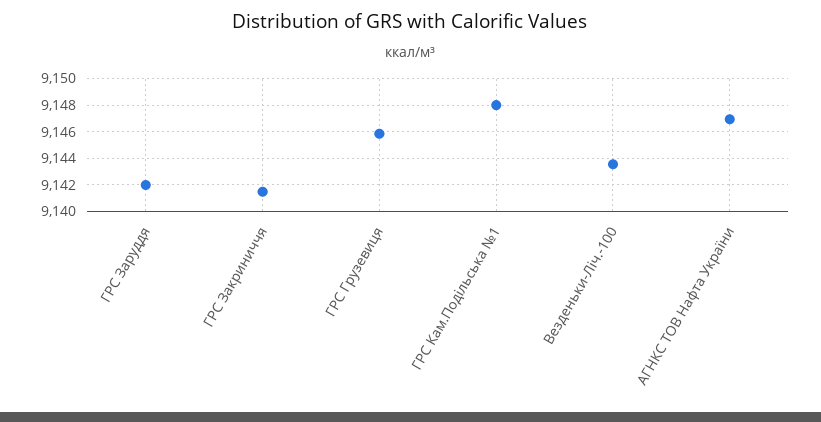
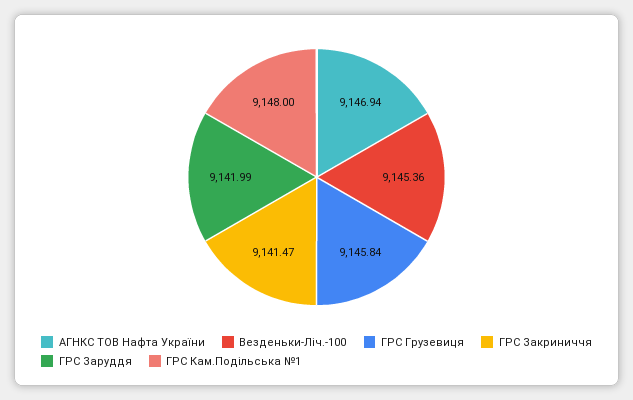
  {
    "ГРС Заруддя": 9141.99,
    "ГРС Закриниччя": 9141.47,
    "ГРС Грузевиця": 9145.84,
    "ГРС Кам.Подільська №1": 9148,
-   "Везденьки-Ліч.-100": 9143.5,
+   "Везденьки-Ліч.-100": 9145.36,
    "АГНКС ТОВ Нафта України": 9146.94
  }

